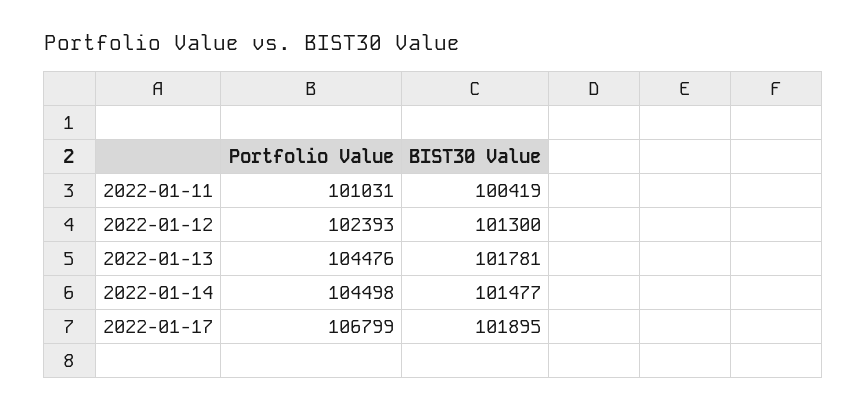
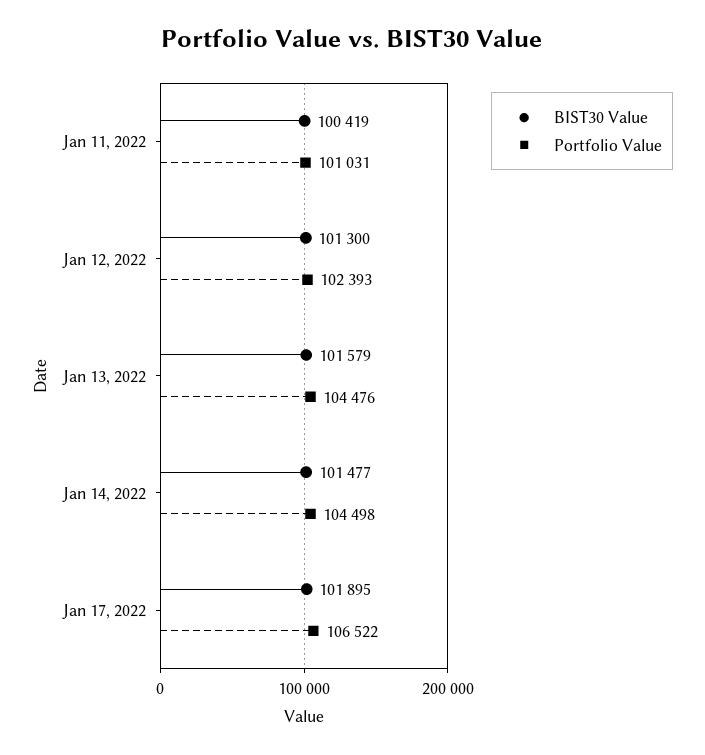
  {
    "Portfolio Value": {
      "2022-01-11": 101031,
      "2022-01-12": 102393,
      "2022-01-13": 104476,
      "2022-01-14": 104498,
-     "2022-01-17": 106799
+     "2022-01-17": 106522
    },
    "BIST30 Value": {
      "2022-01-11": 100419,
      "2022-01-12": 101300,
-     "2022-01-13": 101781,
+     "2022-01-13": 101579,
      "2022-01-14": 101477,
      "2022-01-17": 101895
    }
  }

